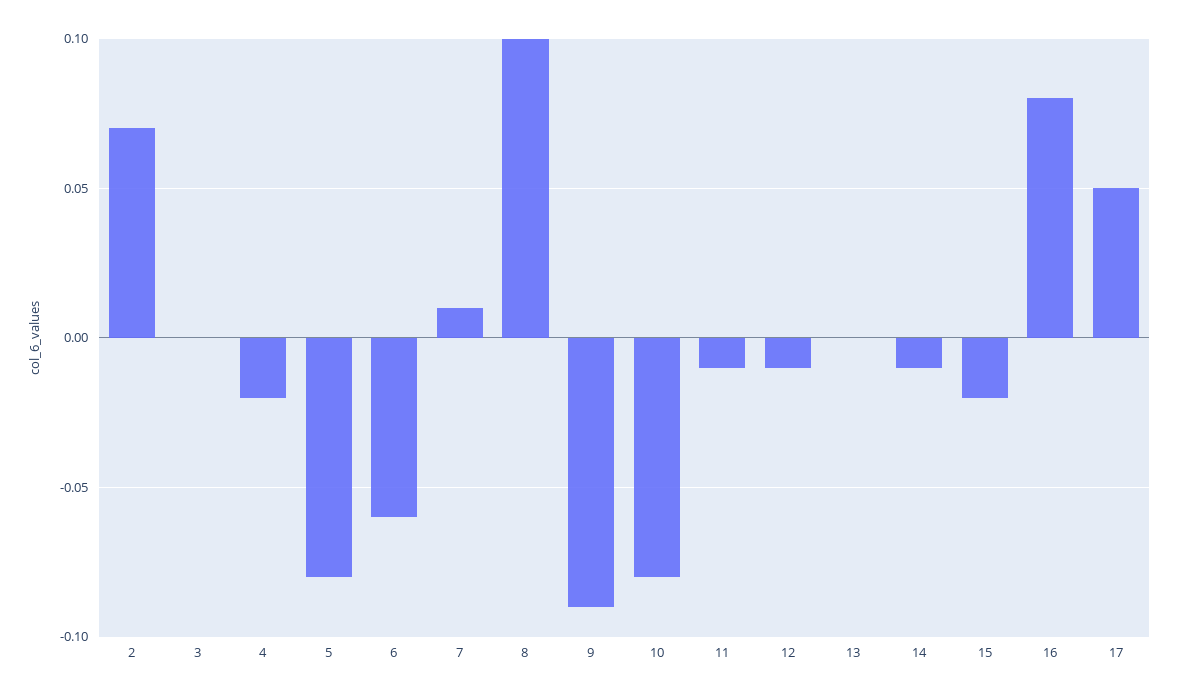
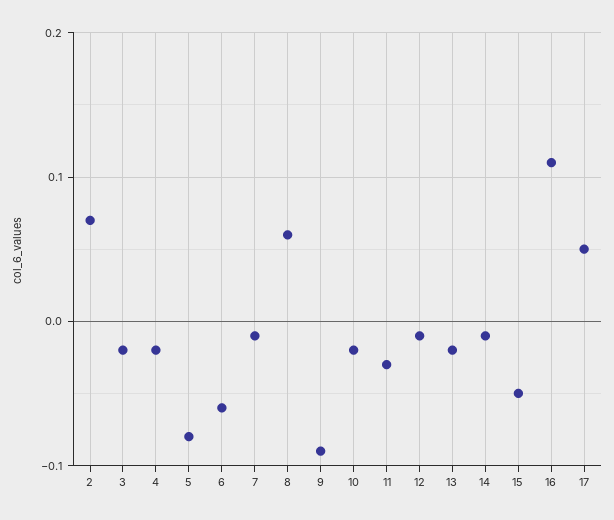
  {
    "2": 0.07,
-   "3": 0,
+   "3": -0.02,
    "4": -0.02,
    "5": -0.08,
    "6": -0.06,
-   "7": 0.01,
+   "7": -0.01,
-   "8": 0.1,
+   "8": 0.06,
    "9": -0.09,
-   "10": -0.08,
+   "10": -0.02,
-   "11": -0.01,
+   "11": -0.03,
    "12": -0.01,
-   "13": 0,
+   "13": -0.02,
    "14": -0.01,
-   "15": -0.02,
+   "15": -0.05,
-   "16": 0.08,
+   "16": 0.11,
    "17": 0.05
  }

